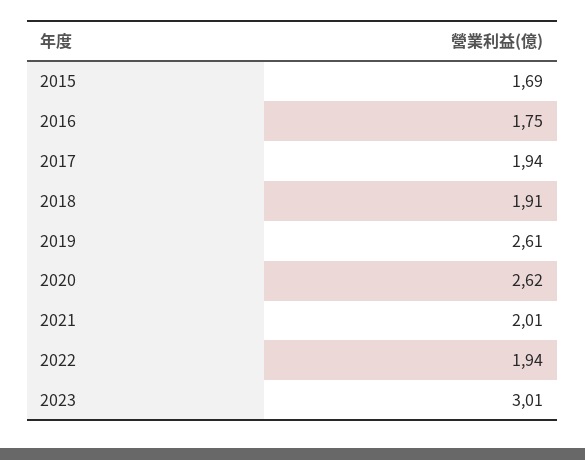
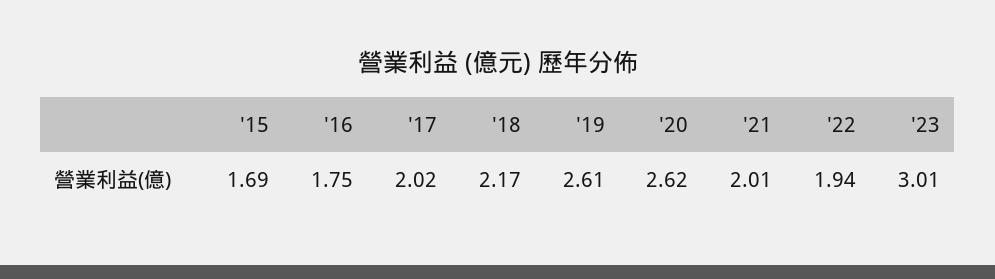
  {
    "2015": 1.69,
    "2016": 1.75,
-   "2017": 1.94,
+   "2017": 2.02,
-   "2018": 1.91,
+   "2018": 2.17,
    "2019": 2.61,
    "2020": 2.62,
    "2021": 2.01,
    "2022": 1.94,
    "2023": 3.01
  }

